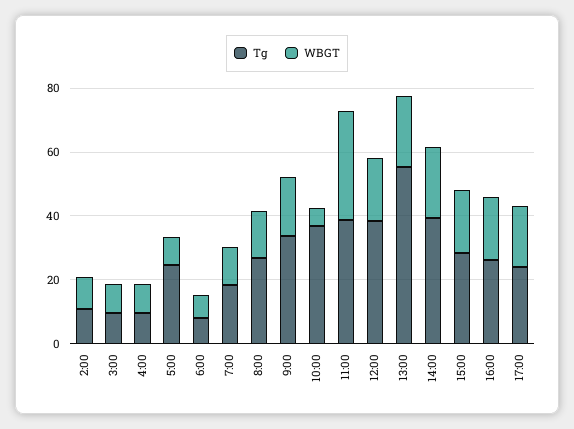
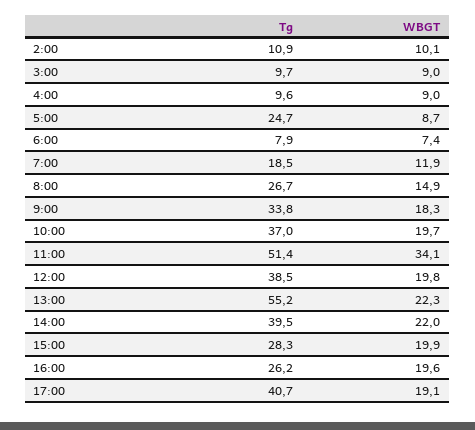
  {
    "Tg": {
      "2:00": 10.9,
      "3:00": 9.7,
      "4:00": 9.6,
      "5:00": 24.7,
      "6:00": 7.9,
      "7:00": 18.5,
      "8:00": 26.7,
      "9:00": 33.8,
      "10:00": 37,
-     "11:00": 40,
+     "11:00": 51.4,
      "12:00": 38.5,
      "13:00": 55.2,
      "14:00": 39.5,
      "15:00": 28.3,
      "16:00": 26.2,
-     "17:00": 25
+     "17:00": 40.7
    },
    "WBGT": {
      "2:00": 10.1,
      "3:00": 9,
      "4:00": 9,
      "5:00": 8.7,
      "6:00": 7.4,
      "7:00": 11.9,
      "8:00": 14.9,
      "9:00": 18.3,
-     "10:00": 5,
+     "10:00": 19.7,
      "11:00": 34.1,
      "12:00": 19.8,
      "13:00": 22.3,
      "14:00": 22,
      "15:00": 19.9,
      "16:00": 19.6,
      "17:00": 19.1
    }
  }

